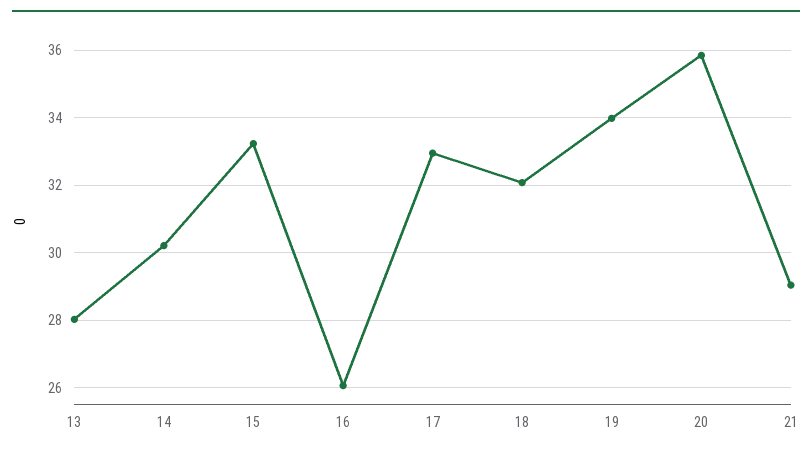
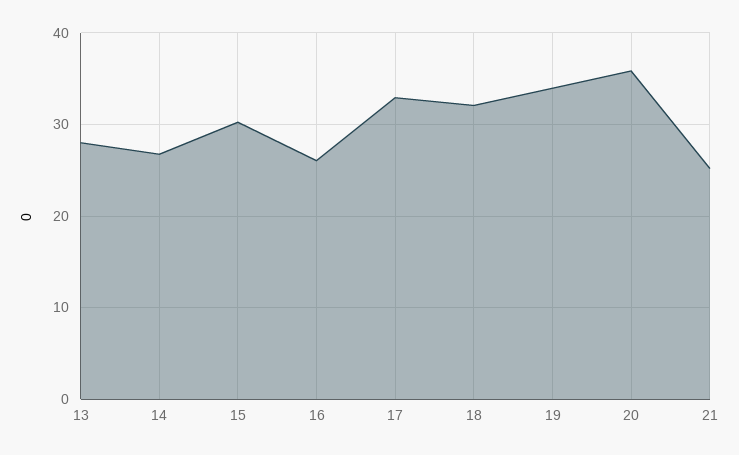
  {
    "13": 28,
-   "14": 30.2,
+   "14": 27,
-   "15": 33.2,
+   "15": 30,
    "16": 26,
    "17": 33,
    "18": 32,
    "19": 34,
    "20": 35.8,
-   "21": 29
+   "21": 25
  }

